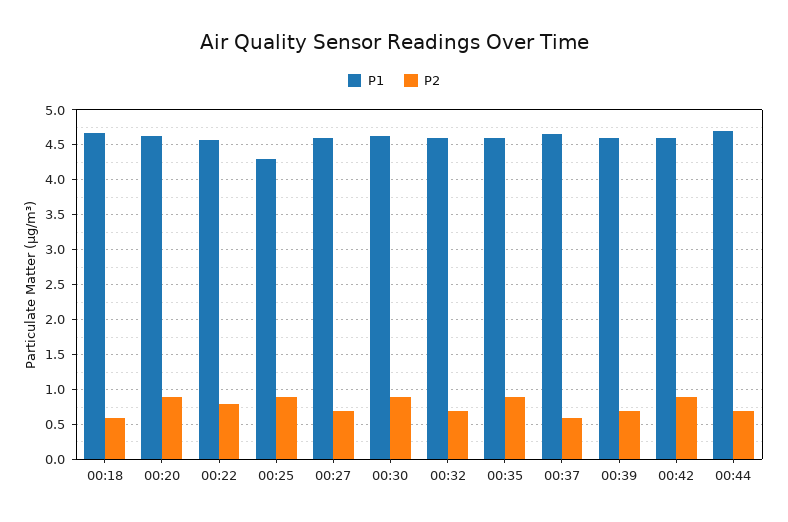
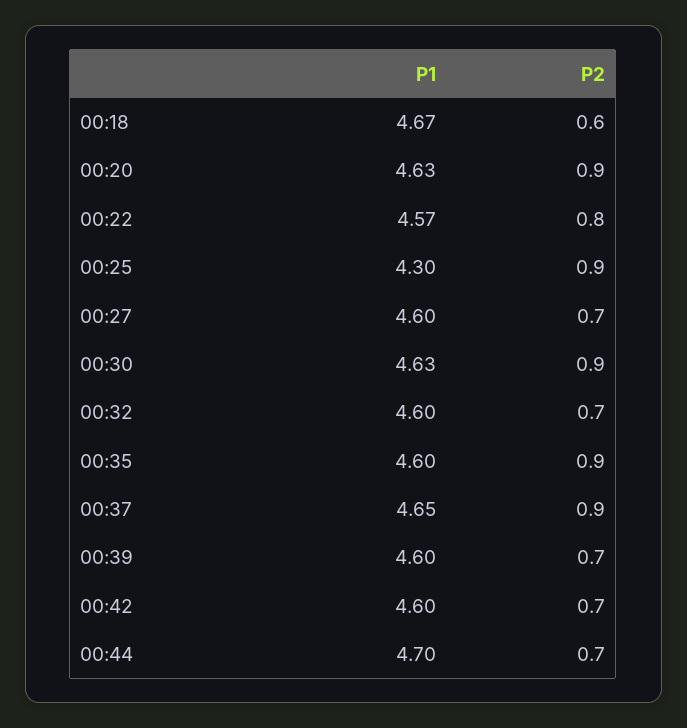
  {
    "P1": {
      "00:18": 4.67,
      "00:20": 4.63,
      "00:22": 4.57,
      "00:25": 4.3,
      "00:27": 4.6,
      "00:30": 4.63,
      "00:32": 4.6,
      "00:35": 4.6,
      "00:37": 4.65,
      "00:39": 4.6,
      "00:42": 4.6,
      "00:44": 4.7
    },
    "P2": {
      "00:18": 0.6,
      "00:20": 0.9,
      "00:22": 0.8,
      "00:25": 0.9,
      "00:27": 0.7,
      "00:30": 0.9,
      "00:32": 0.7,
      "00:35": 0.9,
-     "00:37": 0.6,
+     "00:37": 0.9,
      "00:39": 0.7,
-     "00:42": 0.9,
+     "00:42": 0.7,
      "00:44": 0.7
    }
  }

